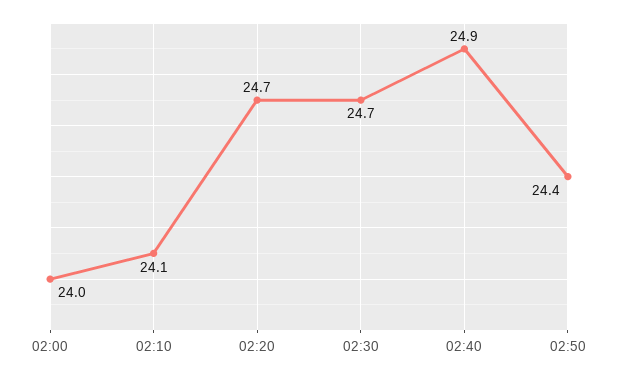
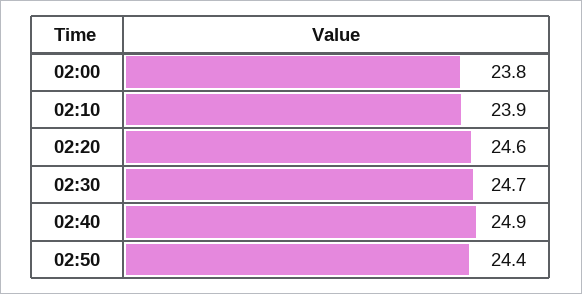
  {
-   "02:00": 24,
+   "02:00": 23.8,
-   "02:10": 24.1,
+   "02:10": 23.9,
-   "02:20": 24.7,
+   "02:20": 24.6,
    "02:30": 24.7,
    "02:40": 24.9,
    "02:50": 24.4
  }

